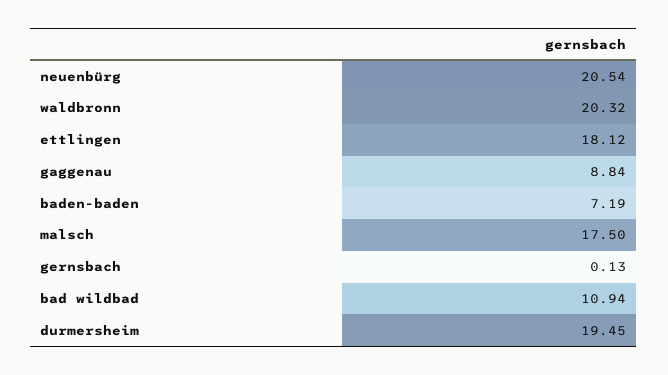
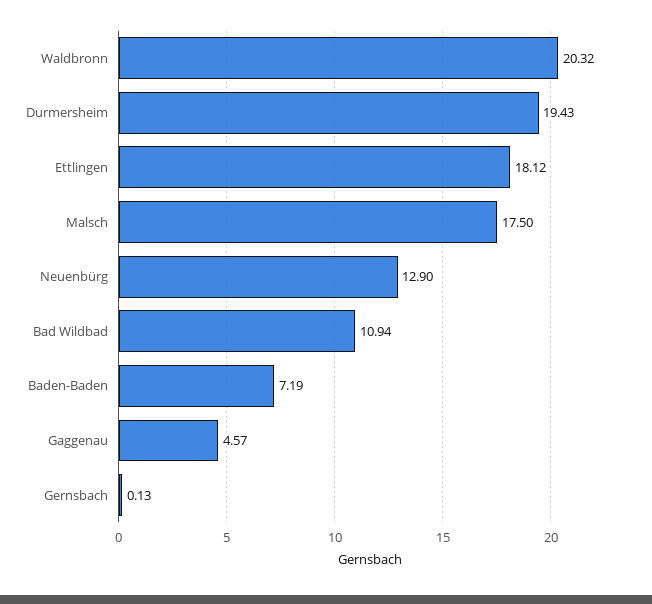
  {
-   "neuenbürg": 20.54,
+   "neuenbürg": 12.9,
    "waldbronn": 20.32,
    "ettlingen": 18.12,
-   "gaggenau": 8.84,
+   "gaggenau": 4.57,
    "baden-baden": 7.19,
    "malsch": 17.5,
    "gernsbach": 0.13,
    "bad wildbad": 10.94,
-   "durmersheim": 19.45
+   "durmersheim": 19.43
  }

